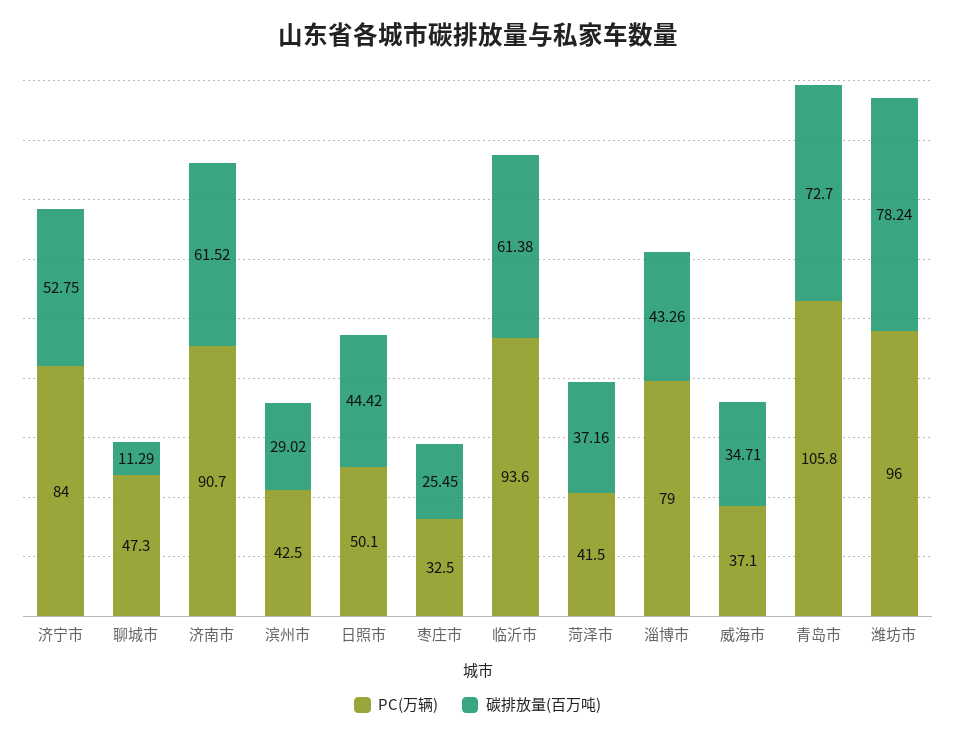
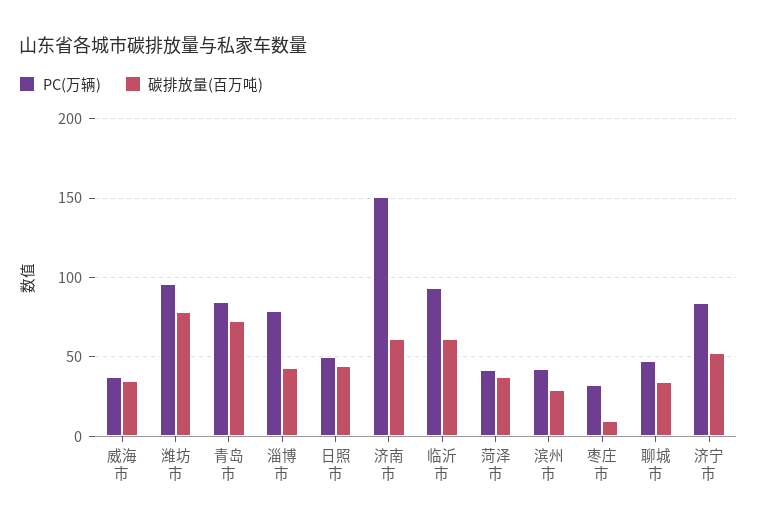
  {
    "PC(万辆)": {
      "济宁市": 84,
      "聊城市": 47.3,
-     "济南市": 90.7,
+     "济南市": 150,
      "滨州市": 42.5,
      "日照市": 50.1,
      "枣庄市": 32.5,
      "临沂市": 93.6,
      "菏泽市": 41.5,
      "淄博市": 79,
      "威海市": 37.1,
-     "青岛市": 105.8,
+     "青岛市": 85,
      "潍坊市": 96
    },
    "碳排放量(百万吨)": {
      "济宁市": 52.75,
-     "聊城市": 11.29,
+     "聊城市": 35,
      "济南市": 61.52,
      "滨州市": 29.02,
      "日照市": 44.42,
-     "枣庄市": 25.45,
+     "枣庄市": 10,
      "临沂市": 61.38,
      "菏泽市": 37.16,
      "淄博市": 43.26,
      "威海市": 34.71,
      "青岛市": 72.7,
      "潍坊市": 78.24
    }
  }

